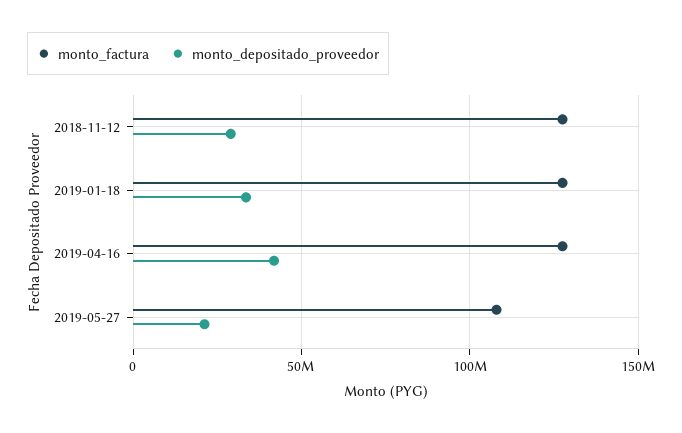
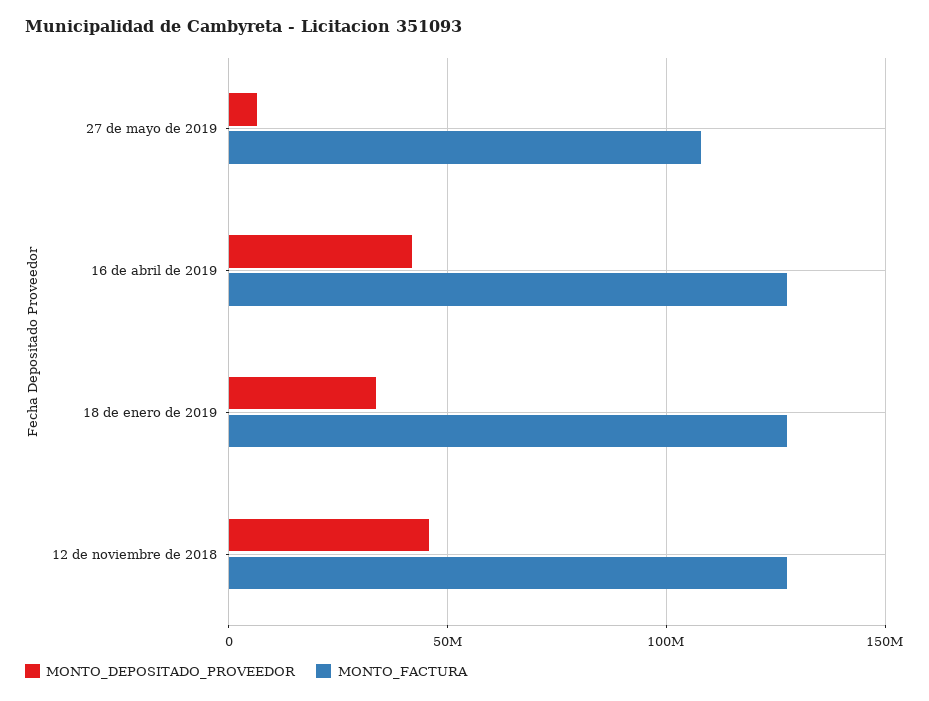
  {
    "monto_factura": {
      "2018-11-12": 125000000,
      "2019-01-18": 125000000,
      "2019-04-16": 125000000,
      "2019-05-27": 110000000
    },
    "monto_depositado_proveedor": {
-     "2018-11-12": 30000000,
+     "2018-11-12": 45000000,
      "2019-01-18": 35000000,
      "2019-04-16": 40000000,
-     "2019-05-27": 20000000
+     "2019-05-27": 5000000
    }
  }

